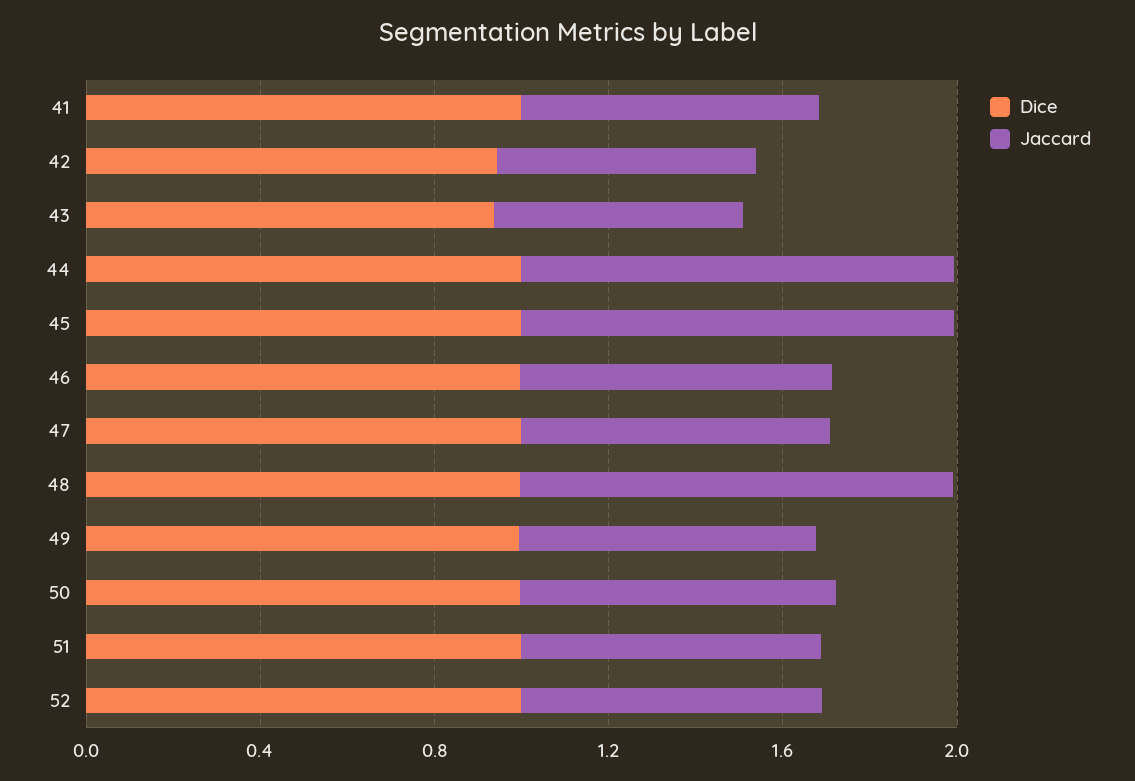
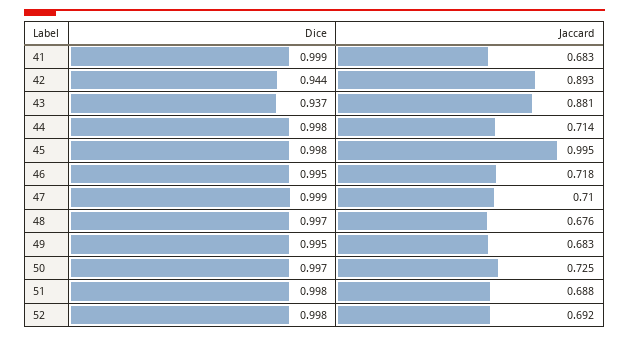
  {
    "Dice": {
      "41": 0.999,
      "42": 0.944,
      "43": 0.937,
      "44": 0.998,
      "45": 0.998,
      "46": 0.995,
      "47": 0.999,
      "48": 0.997,
      "49": 0.995,
      "50": 0.997,
      "51": 0.998,
      "52": 0.998
    },
    "Jaccard": {
      "41": 0.683,
-     "42": 0.6,
+     "42": 0.893,
-     "43": 0.6,
+     "43": 0.881,
-     "44": 1,
+     "44": 0.714,
      "45": 0.995,
      "46": 0.718,
      "47": 0.71,
-     "48": 1,
+     "48": 0.676,
      "49": 0.683,
      "50": 0.725,
      "51": 0.688,
      "52": 0.692
    }
  }

